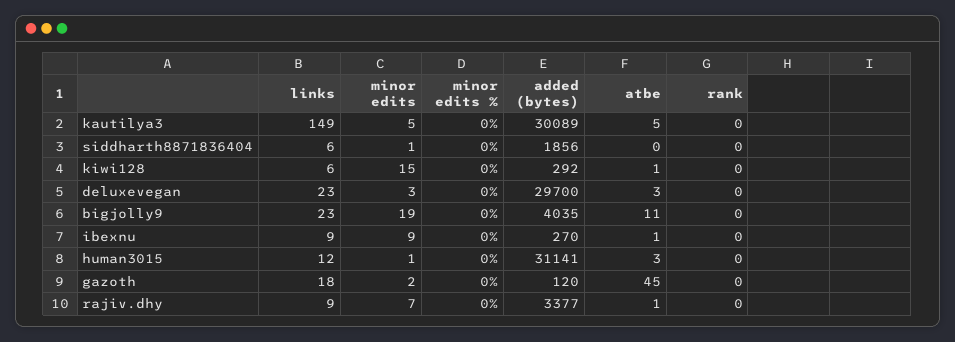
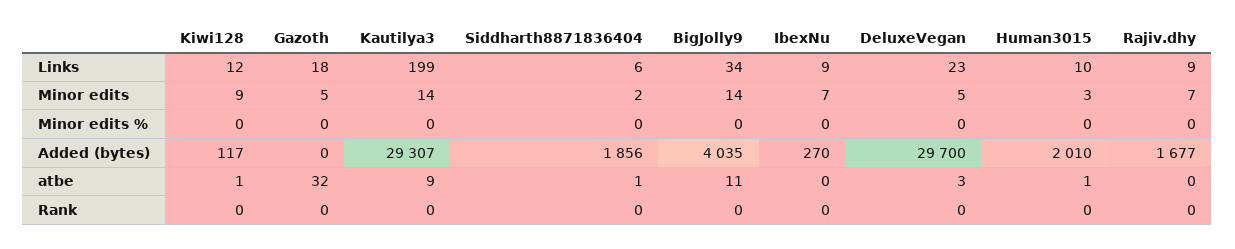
  {
    "links": {
-     "kautilya3": 149,
+     "kautilya3": 199,
      "siddharth8871836404": 6,
-     "kiwi128": 6,
+     "kiwi128": 12,
      "deluxevegan": 23,
-     "bigjolly9": 23,
+     "bigjolly9": 34,
      "ibexnu": 9,
-     "human3015": 12,
+     "human3015": 10,
      "gazoth": 18,
      "rajiv.dhy": 9
    },
    "minor edits": {
-     "kautilya3": 5,
+     "kautilya3": 14,
-     "siddharth8871836404": 1,
+     "siddharth8871836404": 2,
-     "kiwi128": 15,
+     "kiwi128": 9,
-     "deluxevegan": 3,
+     "deluxevegan": 5,
-     "bigjolly9": 19,
+     "bigjolly9": 14,
-     "ibexnu": 9,
+     "ibexnu": 7,
-     "human3015": 1,
+     "human3015": 3,
-     "gazoth": 2,
+     "gazoth": 5,
      "rajiv.dhy": 7
    },
    "minor edits %": {
      "kautilya3": 0,
      "siddharth8871836404": 0,
      "kiwi128": 0,
      "deluxevegan": 0,
      "bigjolly9": 0,
      "ibexnu": 0,
      "human3015": 0,
      "gazoth": 0,
      "rajiv.dhy": 0
    },
    "added (bytes)": {
-     "kautilya3": 30089,
+     "kautilya3": 29307,
      "siddharth8871836404": 1856,
-     "kiwi128": 292,
+     "kiwi128": 117,
      "deluxevegan": 29700,
      "bigjolly9": 4035,
      "ibexnu": 270,
-     "human3015": 31141,
+     "human3015": 2010,
-     "gazoth": 120,
+     "gazoth": 0,
-     "rajiv.dhy": 3377
+     "rajiv.dhy": 1677
    },
    "atbe": {
-     "kautilya3": 5,
+     "kautilya3": 9,
-     "siddharth8871836404": 0,
+     "siddharth8871836404": 1,
      "kiwi128": 1,
      "deluxevegan": 3,
      "bigjolly9": 11,
-     "ibexnu": 1,
+     "ibexnu": 0,
-     "human3015": 3,
+     "human3015": 1,
-     "gazoth": 45,
+     "gazoth": 32,
-     "rajiv.dhy": 1
+     "rajiv.dhy": 0
    },
    "rank": {
      "kautilya3": 0,
      "siddharth8871836404": 0,
      "kiwi128": 0,
      "deluxevegan": 0,
      "bigjolly9": 0,
      "ibexnu": 0,
      "human3015": 0,
      "gazoth": 0,
      "rajiv.dhy": 0
    }
  }

